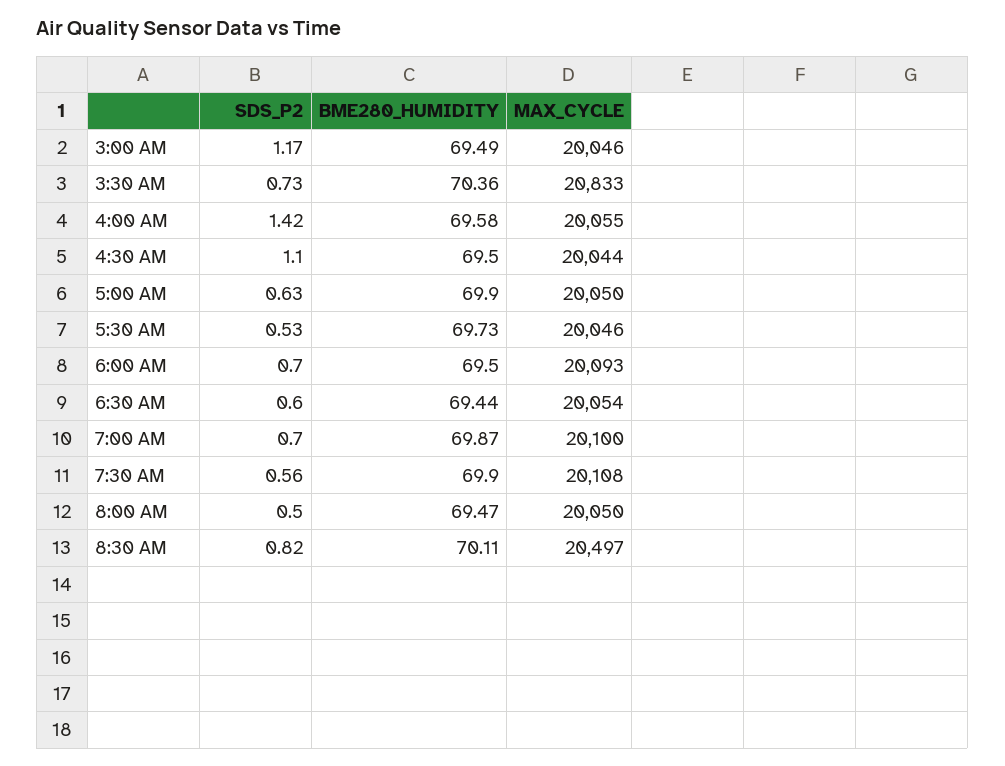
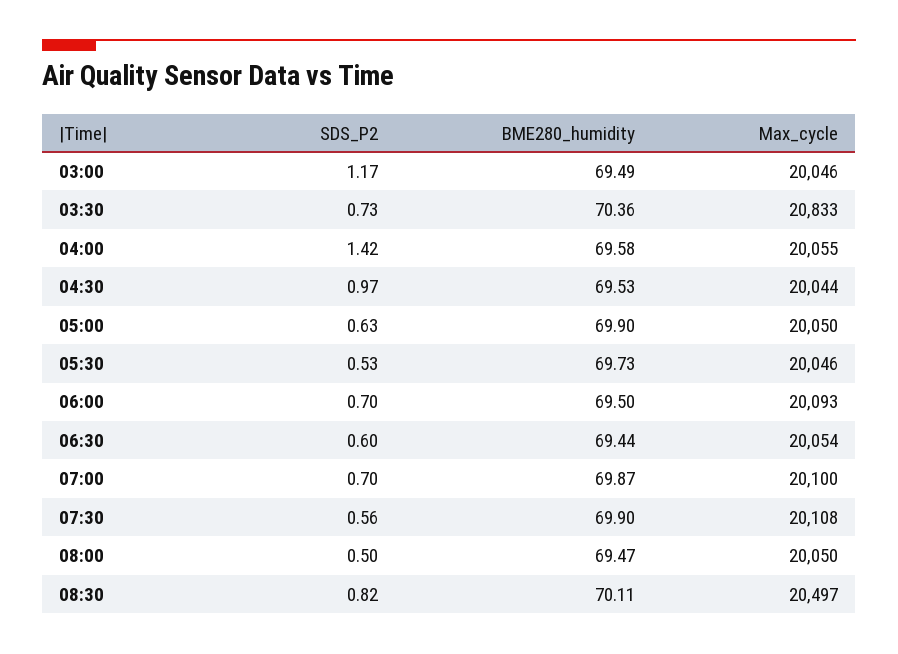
  {
    "SDS_P2": {
      "3:00 AM": 1.17,
      "3:30 AM": 0.73,
      "4:00 AM": 1.42,
-     "4:30 AM": 1.1,
+     "4:30 AM": 0.97,
      "5:00 AM": 0.63,
      "5:30 AM": 0.53,
      "6:00 AM": 0.7,
      "6:30 AM": 0.6,
      "7:00 AM": 0.7,
      "7:30 AM": 0.56,
      "8:00 AM": 0.5,
      "8:30 AM": 0.82
    },
    "BME280_HUMIDITY": {
      "3:00 AM": 69.49,
      "3:30 AM": 70.36,
      "4:00 AM": 69.58,
-     "4:30 AM": 69.5,
+     "4:30 AM": 69.53,
      "5:00 AM": 69.9,
      "5:30 AM": 69.73,
      "6:00 AM": 69.5,
      "6:30 AM": 69.44,
      "7:00 AM": 69.87,
      "7:30 AM": 69.9,
      "8:00 AM": 69.47,
      "8:30 AM": 70.11
    },
    "MAX_CYCLE": {
      "3:00 AM": 20046,
      "3:30 AM": 20833,
      "4:00 AM": 20055,
      "4:30 AM": 20044,
      "5:00 AM": 20050,
      "5:30 AM": 20046,
      "6:00 AM": 20093,
      "6:30 AM": 20054,
      "7:00 AM": 20100,
      "7:30 AM": 20108,
      "8:00 AM": 20050,
      "8:30 AM": 20497
    }
  }

